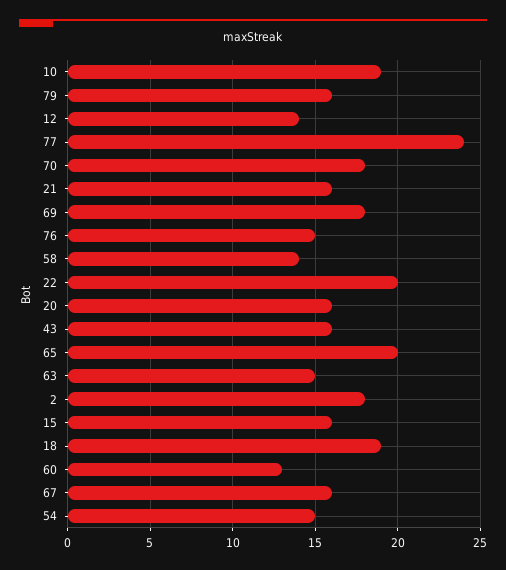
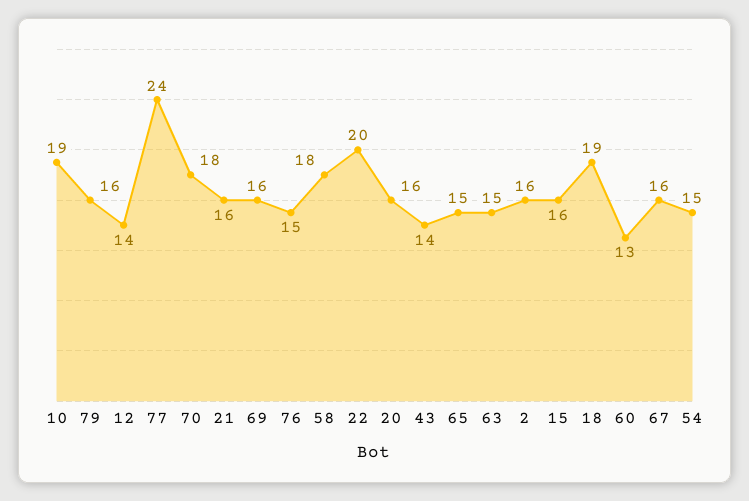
  {
    "10": 19,
    "79": 16,
    "12": 14,
    "77": 24,
    "70": 18,
    "21": 16,
-   "69": 18,
+   "69": 16,
    "76": 15,
-   "58": 14,
+   "58": 18,
    "22": 20,
    "20": 16,
-   "43": 16,
+   "43": 14,
-   "65": 20,
+   "65": 15,
    "63": 15,
-   "2": 18,
+   "2": 16,
    "15": 16,
    "18": 19,
    "60": 13,
    "67": 16,
    "54": 15
  }

